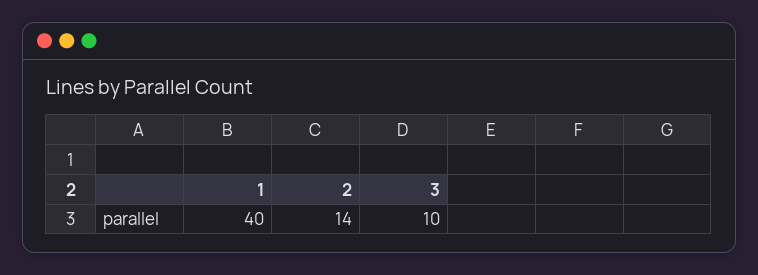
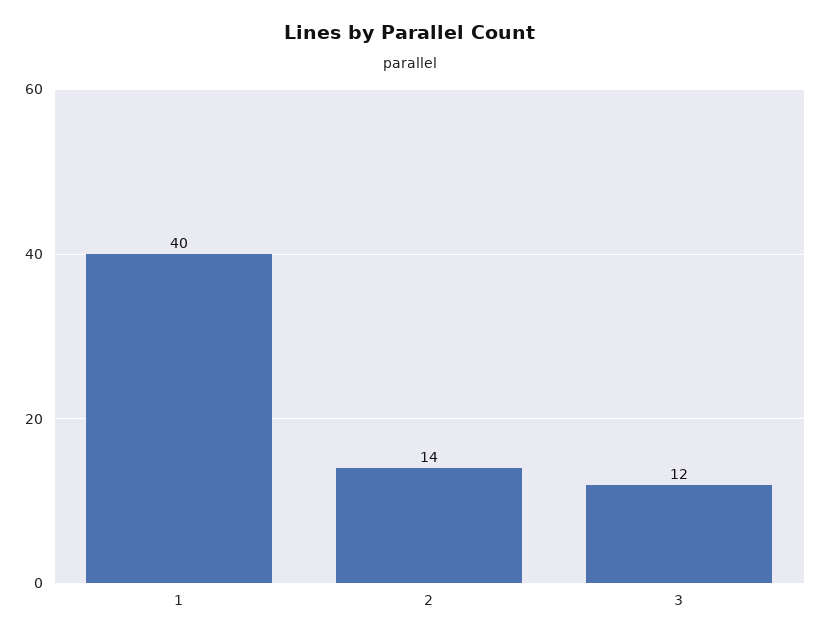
  {
    "1": 40,
    "2": 14,
-   "3": 10
+   "3": 12
  }

